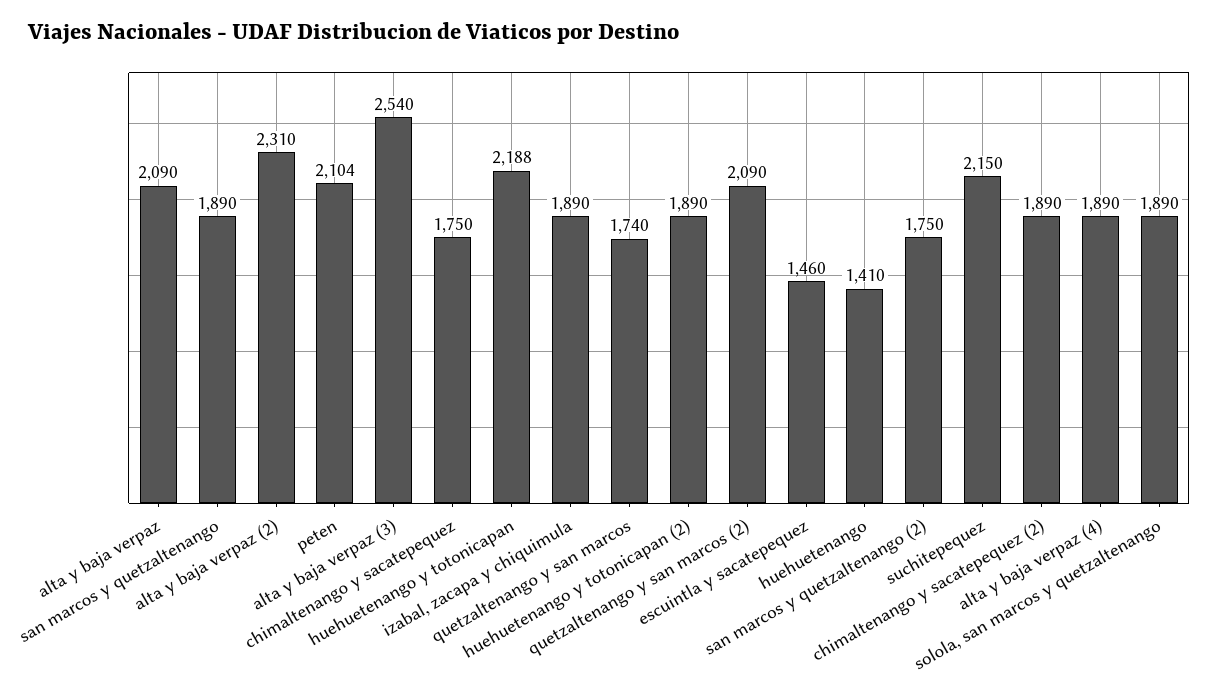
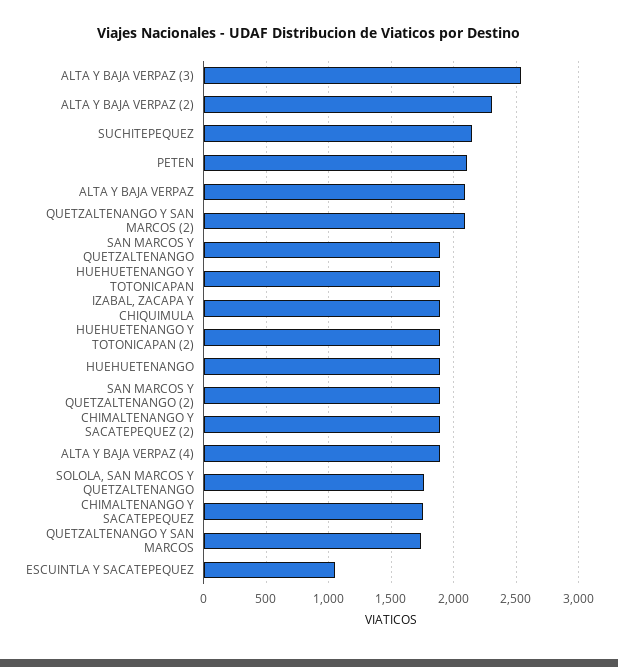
  {
    "alta y baja verpaz": 2090,
    "san marcos y quetzaltenango": 1890,
    "alta y baja verpaz (2)": 2310,
    "peten": 2104,
    "alta y baja verpaz (3)": 2540,
    "chimaltenango y sacatepequez": 1750,
-   "huehuetenango y totonicapan": 2188,
+   "huehuetenango y totonicapan": 1900,
    "izabal, zacapa y chiquimula": 1890,
    "quetzaltenango y san marcos": 1740,
    "huehuetenango y totonicapan (2)": 1890,
    "quetzaltenango y san marcos (2)": 2090,
-   "escuintla y sacatepequez": 1460,
+   "escuintla y sacatepequez": 1050,
-   "huehuetenango": 1410,
+   "huehuetenango": 1900,
-   "san marcos y quetzaltenango (2)": 1750,
+   "san marcos y quetzaltenango (2)": 1900,
    "suchitepequez": 2150,
    "chimaltenango y sacatepequez (2)": 1890,
    "alta y baja verpaz (4)": 1890,
-   "solola, san marcos y quetzaltenango": 1890
+   "solola, san marcos y quetzaltenango": 1750
  }

